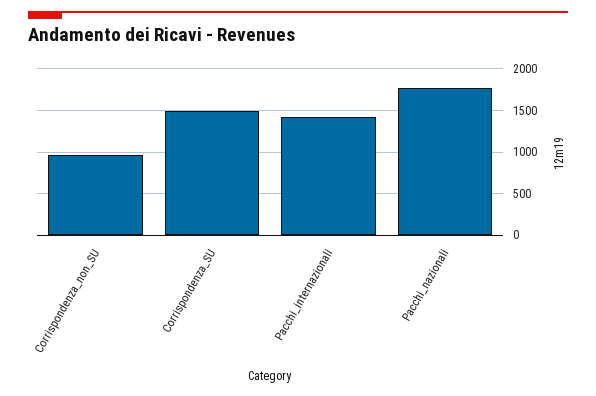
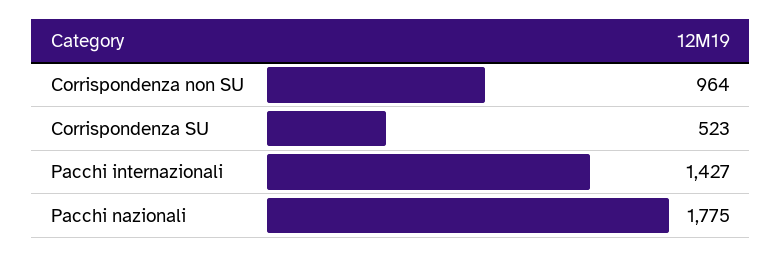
  {
    "Corrispondenza_non_SU": 964,
-   "Corrispondenza_SU": 1500,
+   "Corrispondenza_SU": 523,
    "Pacchi_internazionali": 1427,
    "Pacchi_nazionali": 1775
  }

